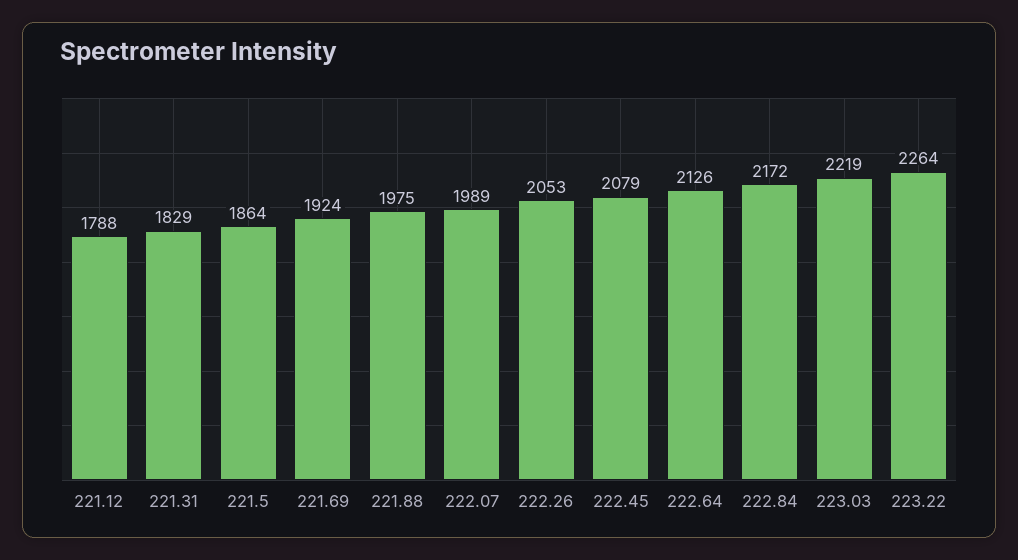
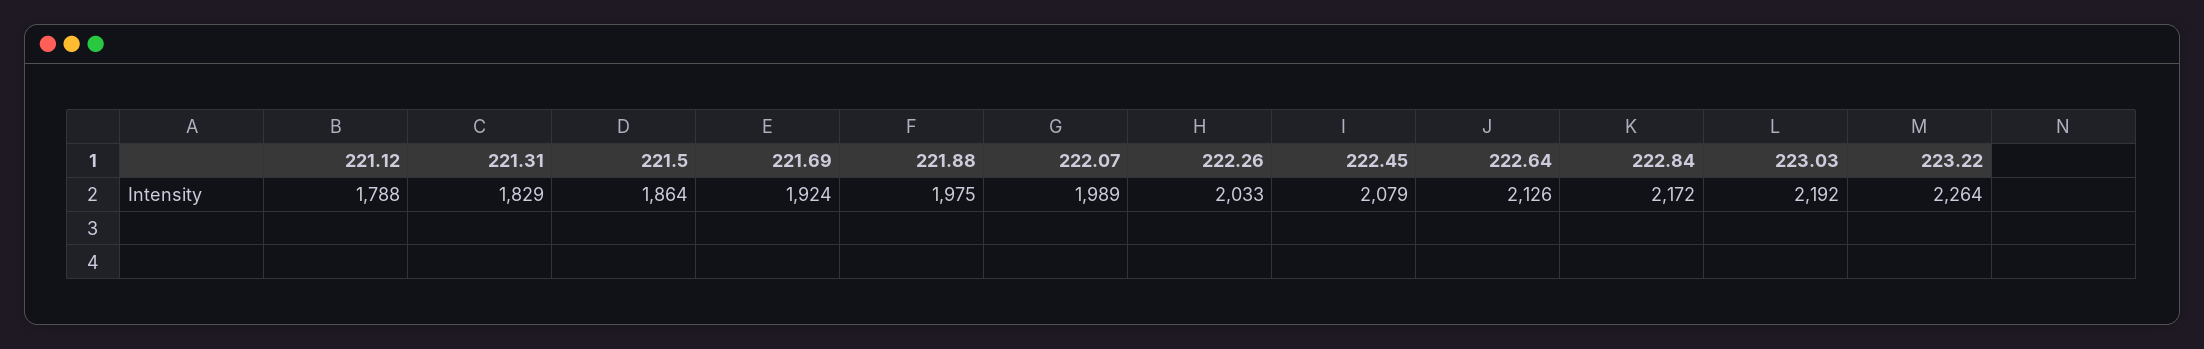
  {
    "221.12": 1788,
    "221.31": 1829,
    "221.5": 1864,
    "221.69": 1924,
    "221.88": 1975,
    "222.07": 1989,
-   "222.26": 2053,
+   "222.26": 2033,
    "222.45": 2079,
    "222.64": 2126,
    "222.84": 2172,
-   "223.03": 2219,
+   "223.03": 2192,
    "223.22": 2264
  }

